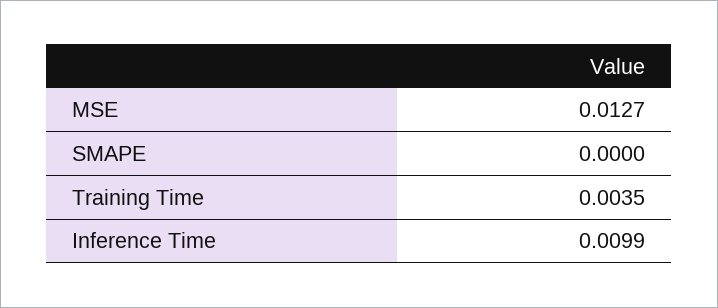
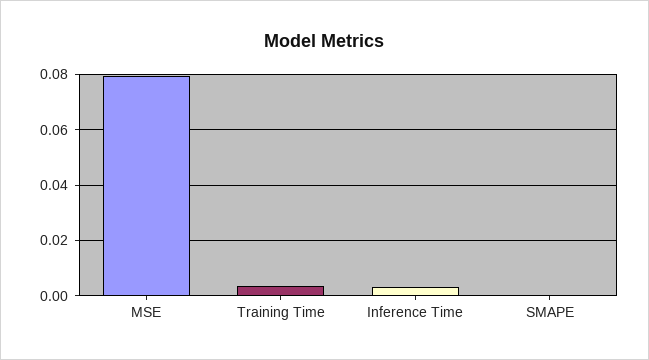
  {
-   "MSE": 0.0127,
+   "MSE": 0.08,
    "SMAPE": 0,
    "Training Time": 0.0035,
-   "Inference Time": 0.0099
+   "Inference Time": 0.0025
  }

